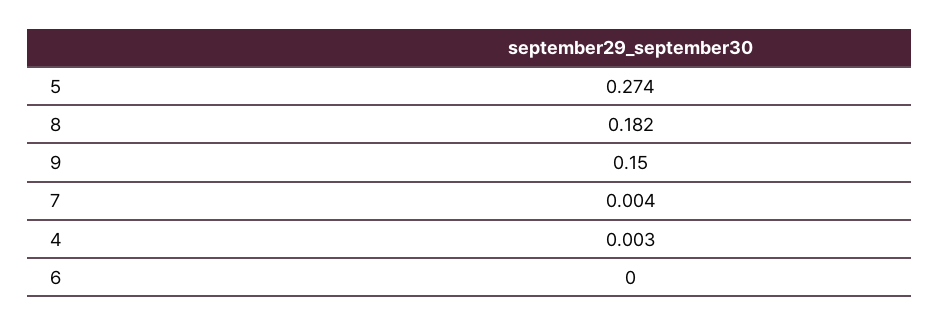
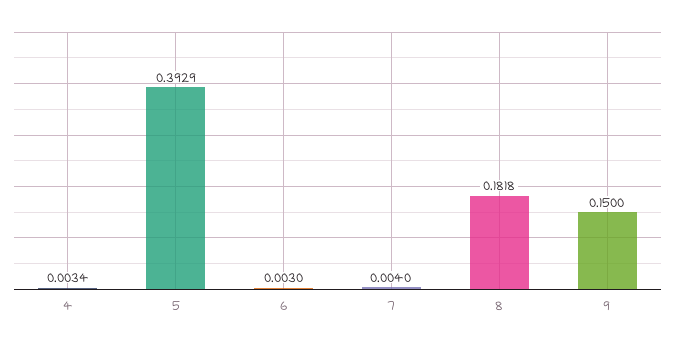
  {
-   "5": 0.274,
+   "5": 0.3929,
    "8": 0.1818,
    "9": 0.15,
    "7": 0.004,
    "4": 0.0034,
-   "6": 0
+   "6": 0.003
  }

